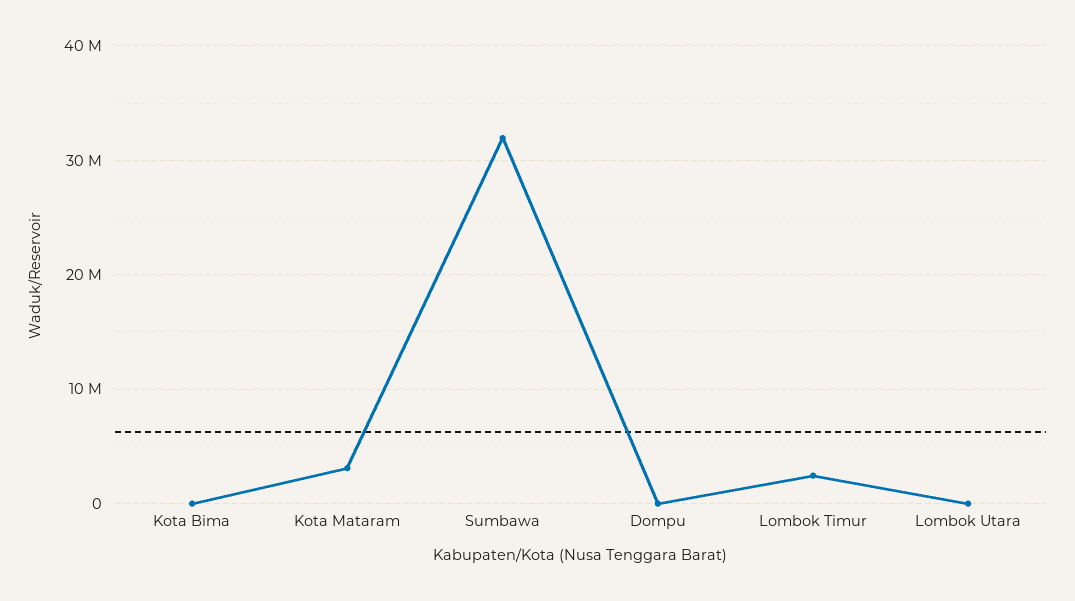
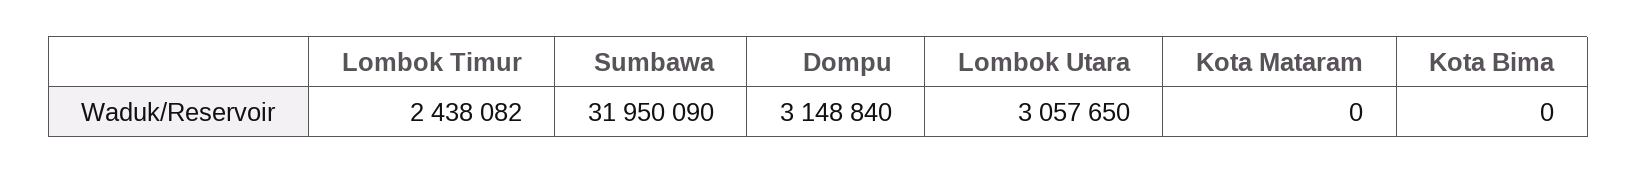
  {
    "Kota Bima": 0,
-   "Kota Mataram": 3000000,
+   "Kota Mataram": 0,
    "Sumbawa": 31950090,
-   "Dompu": 0,
+   "Dompu": 3148840,
    "Lombok Timur": 2438082,
-   "Lombok Utara": 0
+   "Lombok Utara": 3057650
  }

